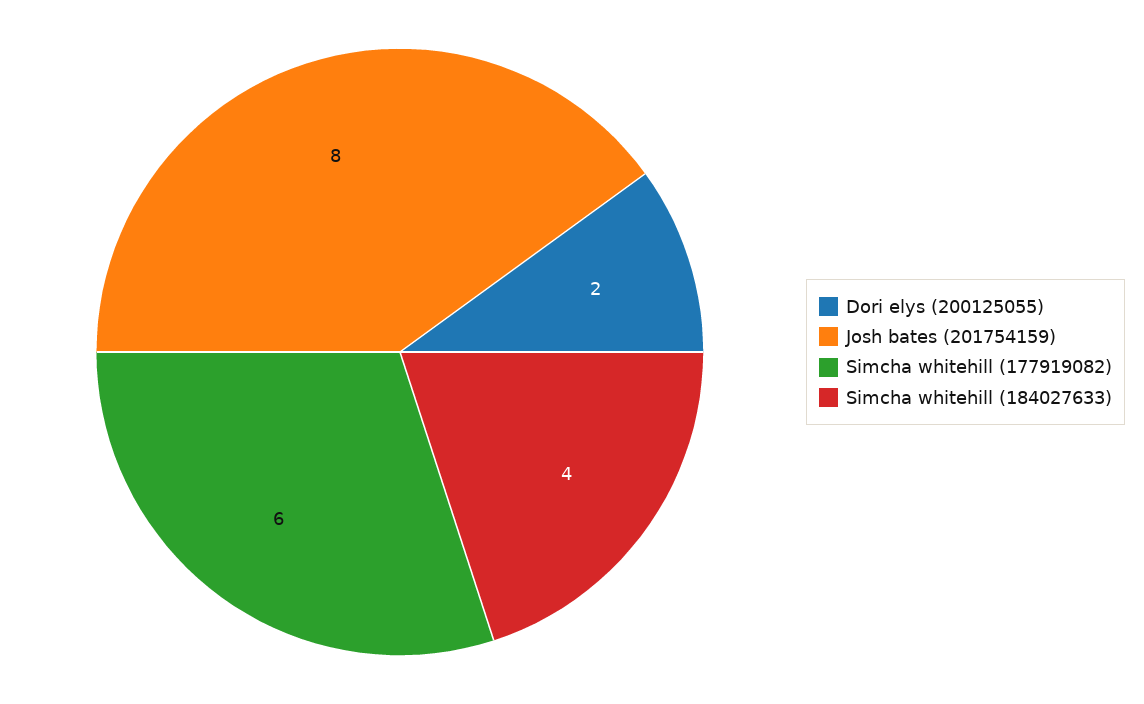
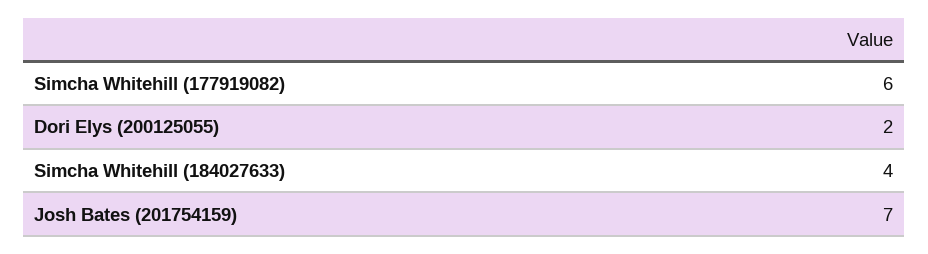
  {
    "Dori elys (200125055)": 2,
-   "Josh bates (201754159)": 8,
+   "Josh bates (201754159)": 7,
    "Simcha whitehill (177919082)": 6,
    "Simcha whitehill (184027633)": 4
  }

